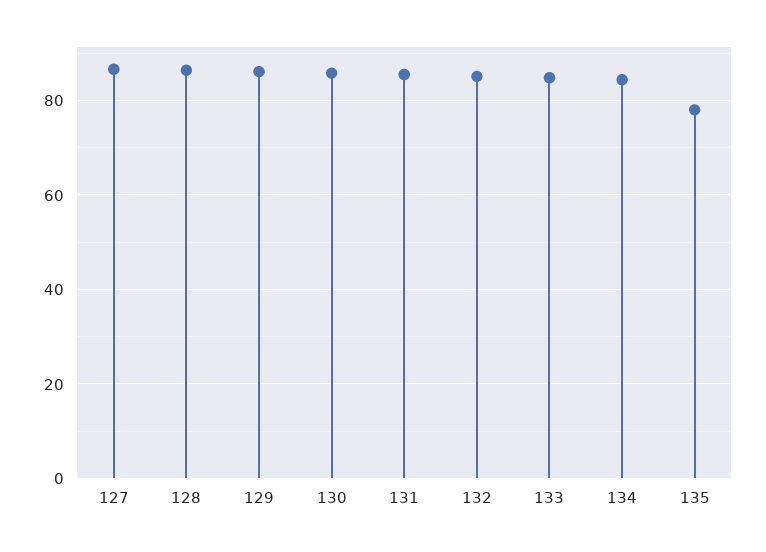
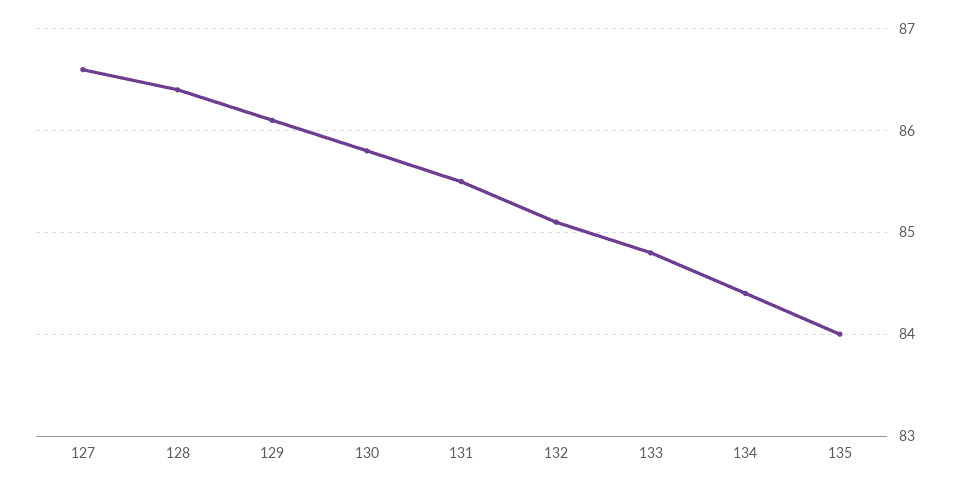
  {
    "127": 86.6,
    "128": 86.4,
    "129": 86.1,
    "130": 85.8,
    "131": 85.5,
    "132": 85.1,
    "133": 84.8,
    "134": 84.4,
-   "135": 78
+   "135": 84
  }

